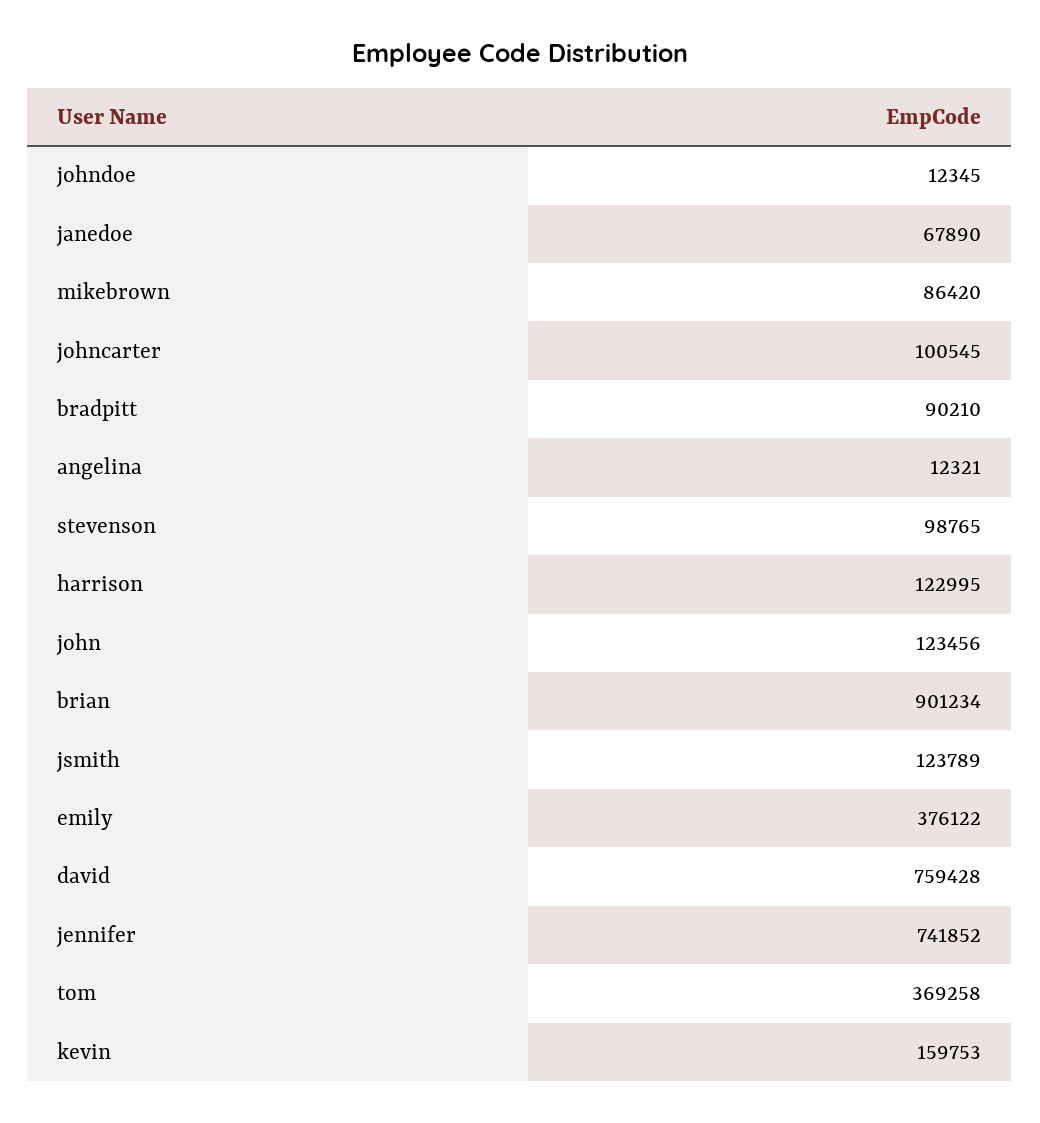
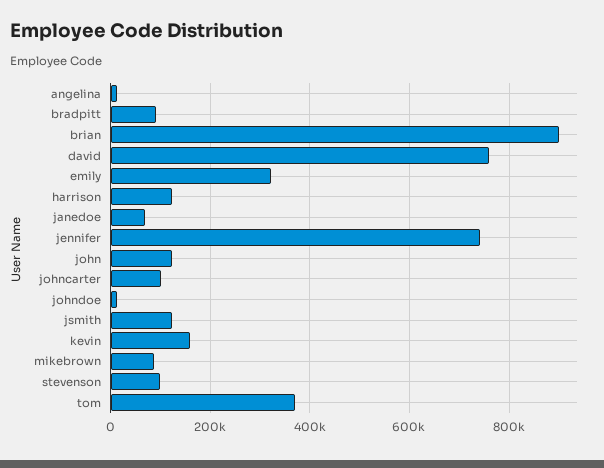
  {
    "johndoe": 12345,
    "janedoe": 67890,
    "mikebrown": 86420,
    "johncarter": 100545,
    "bradpitt": 90210,
    "angelina": 12321,
    "stevenson": 98765,
    "harrison": 122995,
    "john": 123456,
    "brian": 901234,
    "jsmith": 123789,
-   "emily": 376122,
+   "emily": 320000,
    "david": 759428,
    "jennifer": 741852,
    "tom": 369258,
    "kevin": 159753
  }

